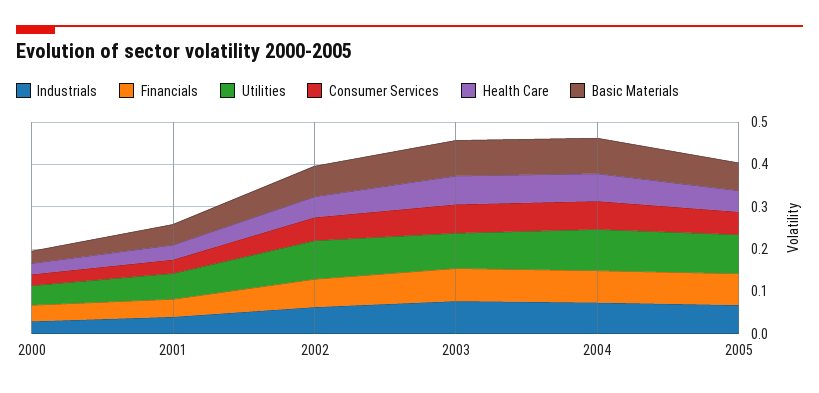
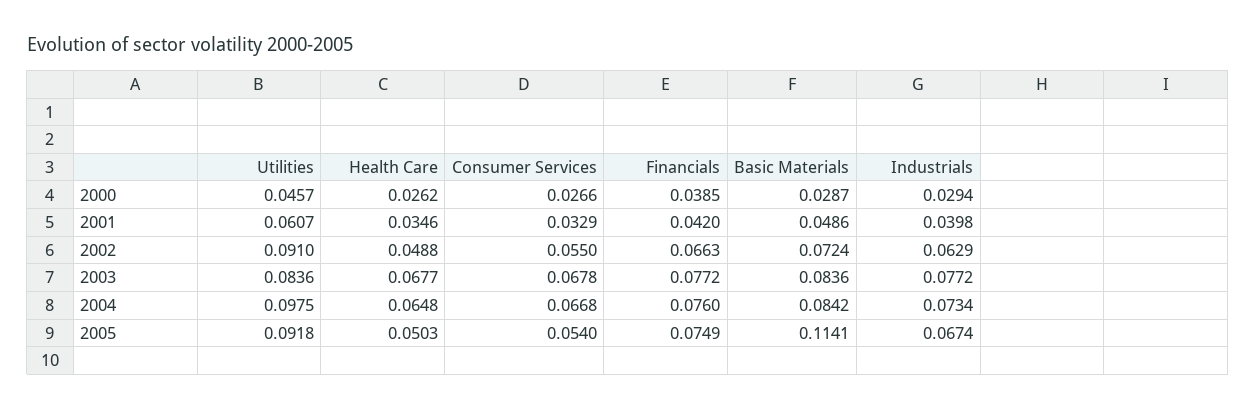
  {
    "Industrials": {
      "2000": 0.0294,
      "2001": 0.0398,
      "2002": 0.0629,
      "2003": 0.0772,
      "2004": 0.0734,
      "2005": 0.0674
    },
    "Financials": {
      "2000": 0.0385,
      "2001": 0.042,
      "2002": 0.0663,
      "2003": 0.0772,
      "2004": 0.076,
      "2005": 0.0749
    },
    "Utilities": {
      "2000": 0.0457,
      "2001": 0.0607,
      "2002": 0.091,
      "2003": 0.0836,
      "2004": 0.0975,
      "2005": 0.0918
    },
    "Consumer Services": {
      "2000": 0.0266,
      "2001": 0.0329,
      "2002": 0.055,
      "2003": 0.0678,
      "2004": 0.0668,
      "2005": 0.054
    },
    "Health Care": {
      "2000": 0.0262,
      "2001": 0.0346,
      "2002": 0.0488,
      "2003": 0.0677,
      "2004": 0.0648,
      "2005": 0.0503
    },
    "Basic Materials": {
      "2000": 0.0287,
      "2001": 0.0486,
      "2002": 0.0724,
      "2003": 0.0836,
      "2004": 0.0842,
-     "2005": 0.06
+     "2005": 0.1141
    }
  }

